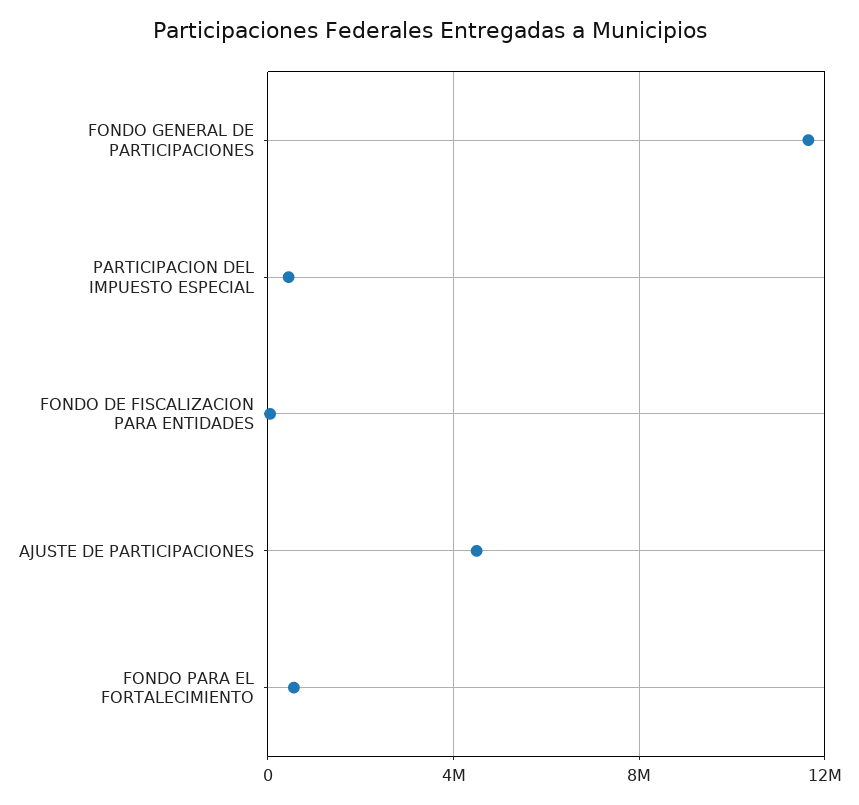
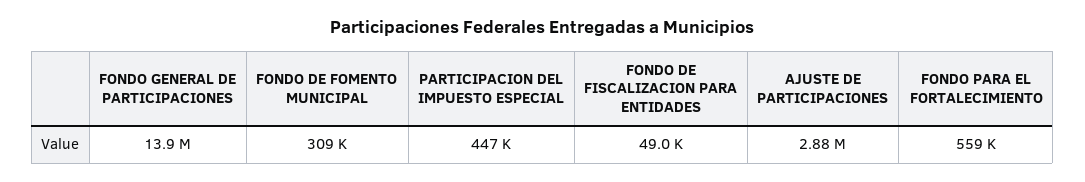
  {
-   "FONDO GENERAL DE PARTICIPACIONES": 11500000,
+   "FONDO GENERAL DE PARTICIPACIONES": 13900000,
    "PARTICIPACION DEL IMPUESTO ESPECIAL": 447000,
    "FONDO DE FISCALIZACION PARA ENTIDADES": 49000,
-   "AJUSTE DE PARTICIPACIONES": 4500000,
+   "AJUSTE DE PARTICIPACIONES": 2880000,
-   "FONDO PARA EL FORTALECIMIENTO": 559000
+   "FONDO PARA EL FORTALECIMIENTO": 559000,
+   "FONDO DE FOMENTO MUNICIPAL": 309000
  }

